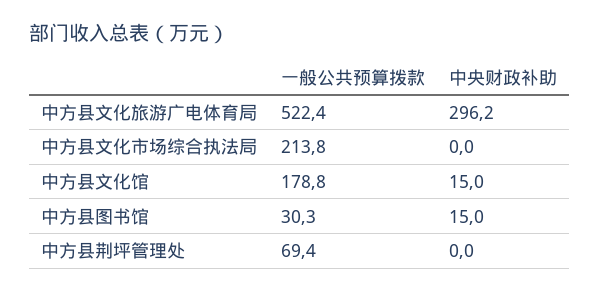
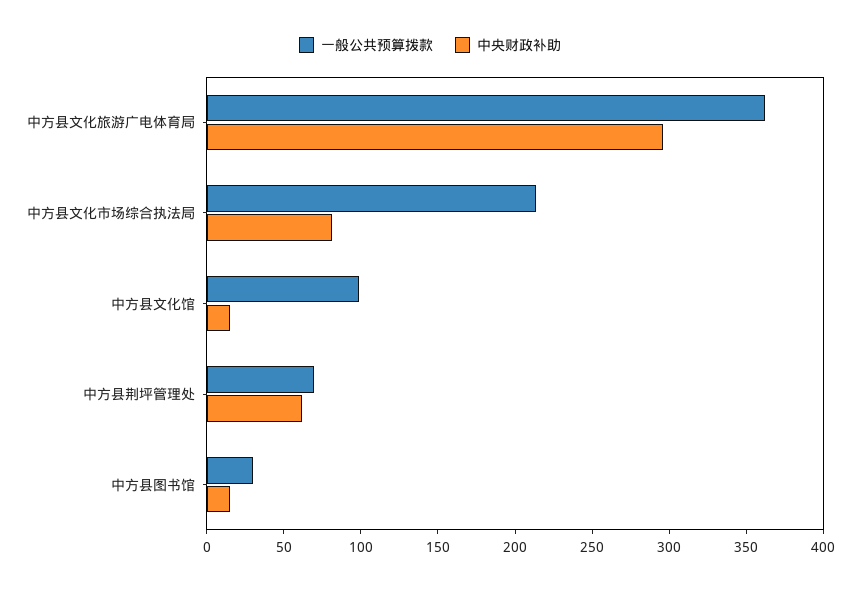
  {
    "一般公共预算拨款": {
-     "中方县文化旅游广电体育局": 522.4,
+     "中方县文化旅游广电体育局": 360,
      "中方县文化市场综合执法局": 213.8,
-     "中方县文化馆": 178.8,
+     "中方县文化馆": 100,
      "中方县图书馆": 30.3,
      "中方县荆坪管理处": 69.4
    },
    "中央财政补助": {
      "中方县文化旅游广电体育局": 296.2,
-     "中方县文化市场综合执法局": 0,
+     "中方县文化市场综合执法局": 80,
      "中方县文化馆": 15,
      "中方县图书馆": 15,
-     "中方县荆坪管理处": 0
+     "中方县荆坪管理处": 60
    }
  }

